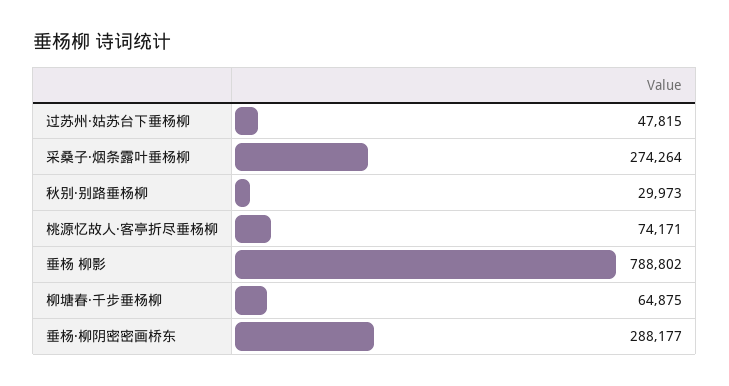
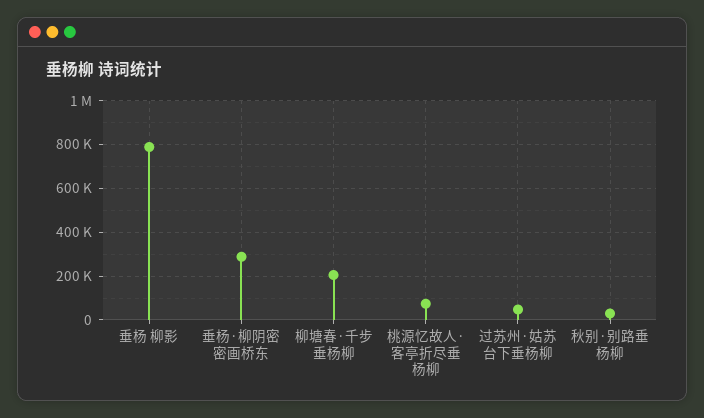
  {
    "过苏州·姑苏台下垂杨柳": 47815,
-   "采桑子·烟条露叶垂杨柳": 274264,
    "秋别·别路垂杨柳": 29973,
    "桃源忆故人·客亭折尽垂杨柳": 74171,
    "垂杨 柳影": 788802,
-   "柳塘春·千步垂杨柳": 64875,
+   "柳塘春·千步垂杨柳": 200000,
    "垂杨·柳阴密密画桥东": 288177
  }

